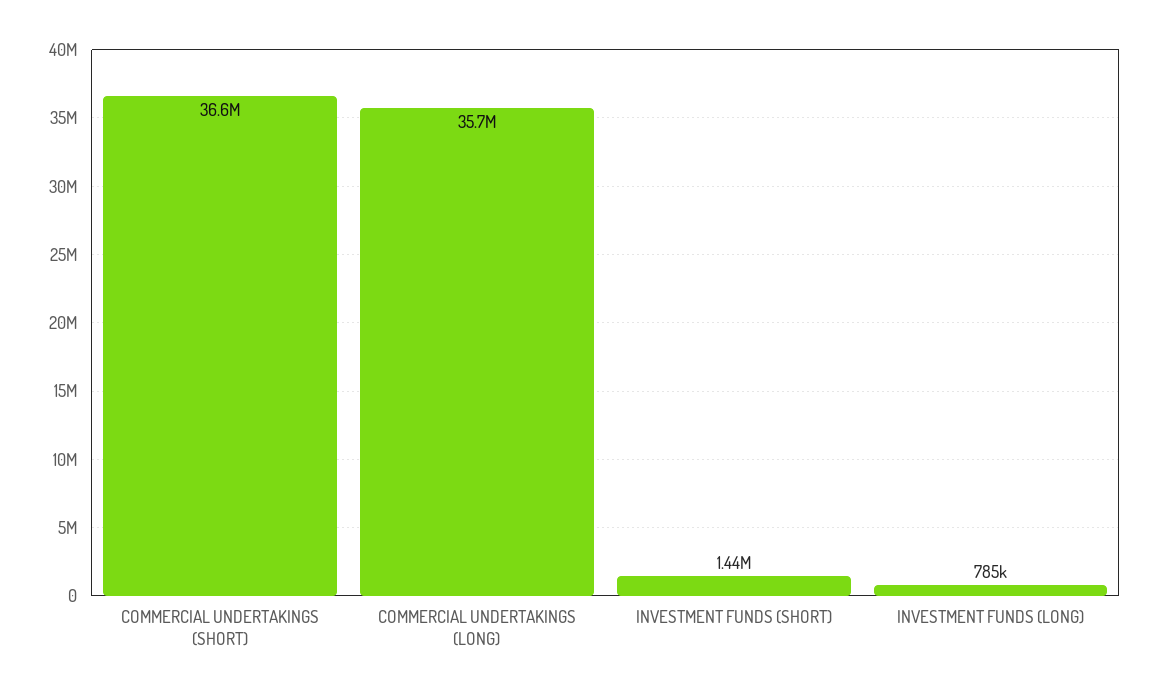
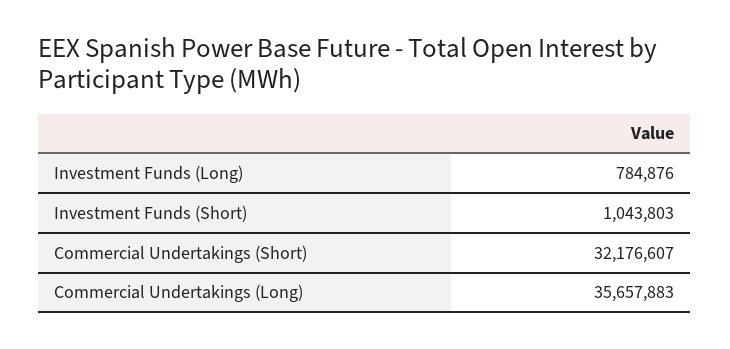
  {
-   "COMMERCIAL UNDERTAKINGS (SHORT)": 36600000,
+   "COMMERCIAL UNDERTAKINGS (SHORT)": 32176607,
    "COMMERCIAL UNDERTAKINGS (LONG)": 35657883,
-   "INVESTMENT FUNDS (SHORT)": 1440000,
+   "INVESTMENT FUNDS (SHORT)": 1043803,
    "INVESTMENT FUNDS (LONG)": 784876
  }

